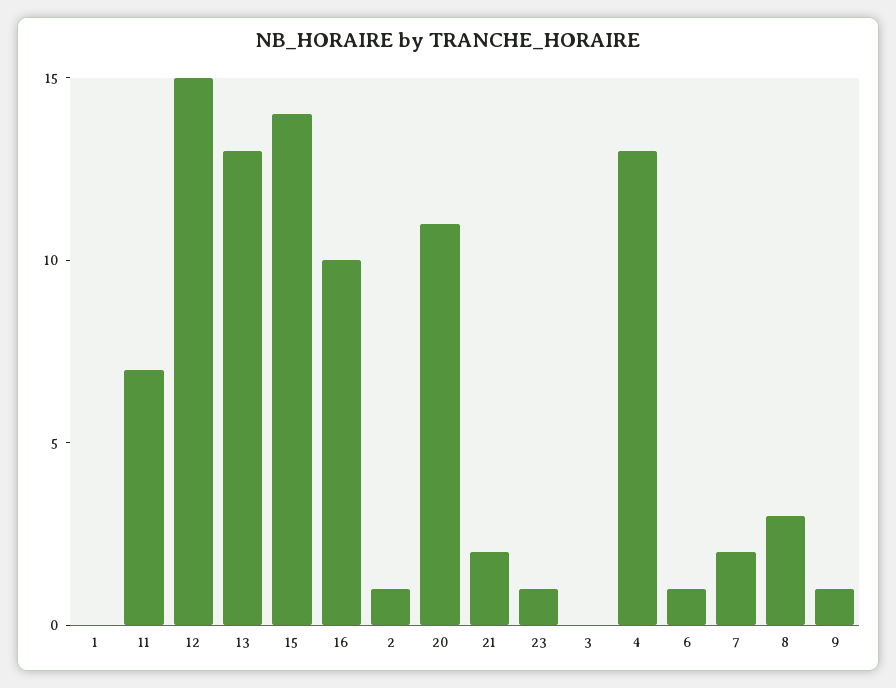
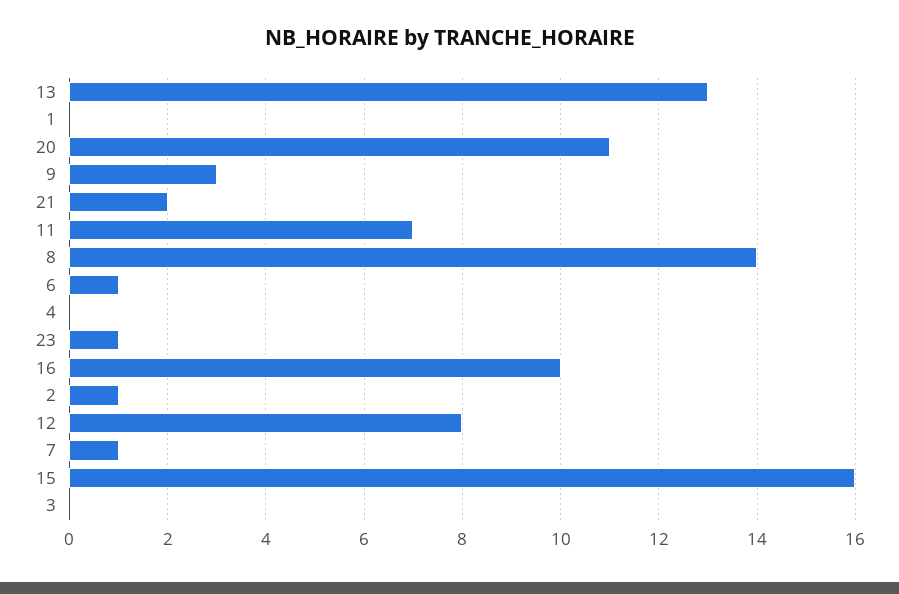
  {
    "1": 0,
    "11": 7,
-   "12": 15,
+   "12": 8,
    "13": 13,
-   "15": 14,
+   "15": 16,
    "16": 10,
    "2": 1,
    "20": 11,
    "21": 2,
    "23": 1,
    "3": 0,
-   "4": 13,
+   "4": 0,
    "6": 1,
-   "7": 2,
+   "7": 1,
-   "8": 3,
+   "8": 14,
-   "9": 1
+   "9": 3
  }

